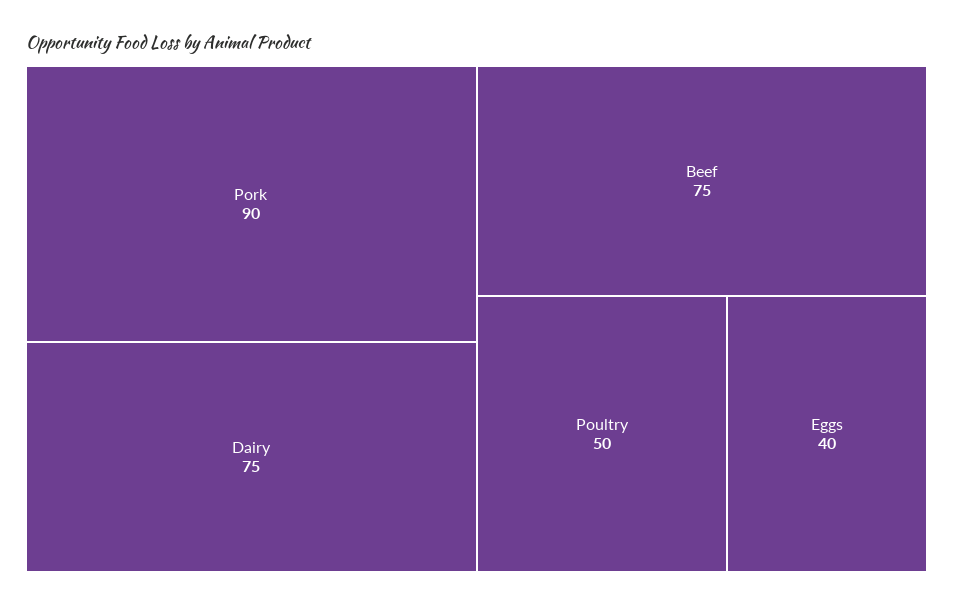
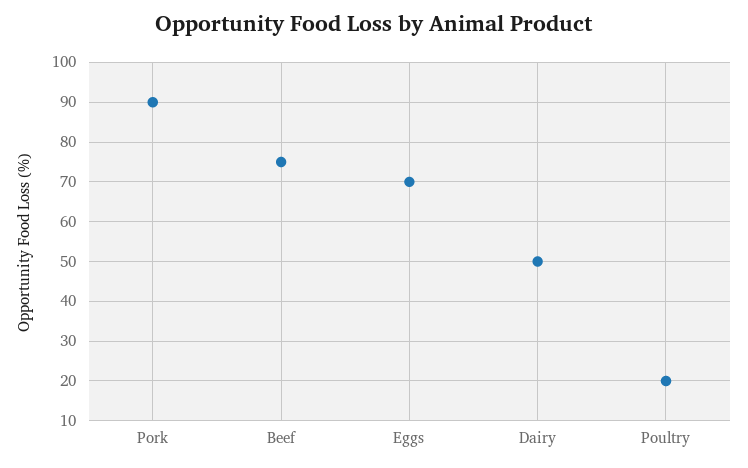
  {
    "Pork": 90,
-   "Dairy": 75,
+   "Dairy": 50,
    "Beef": 75,
-   "Poultry": 50,
+   "Poultry": 20,
-   "Eggs": 40
+   "Eggs": 70
  }

